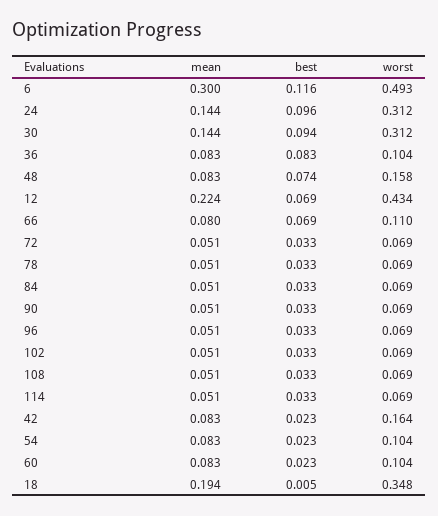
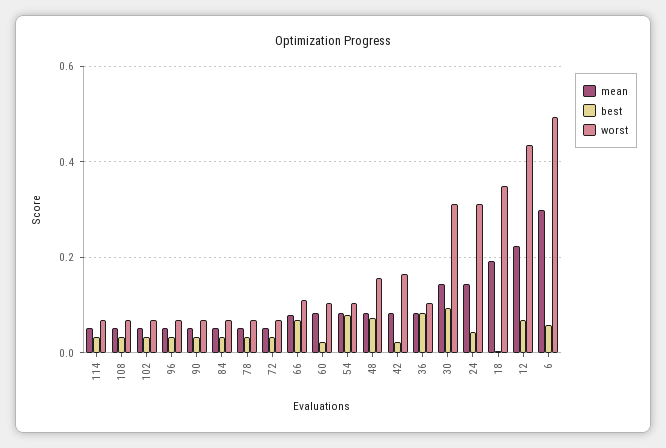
  {
    "mean": {
      "6": 0.3,
      "24": 0.144,
      "30": 0.144,
      "36": 0.083,
      "48": 0.083,
      "12": 0.224,
      "66": 0.08,
      "72": 0.051,
      "78": 0.051,
      "84": 0.051,
      "90": 0.051,
      "96": 0.051,
      "102": 0.051,
      "108": 0.051,
      "114": 0.051,
      "42": 0.083,
      "54": 0.083,
      "60": 0.083,
      "18": 0.194
    },
    "best": {
-     "6": 0.116,
+     "6": 0.06,
-     "24": 0.096,
+     "24": 0.04,
      "30": 0.094,
      "36": 0.083,
      "48": 0.074,
      "12": 0.069,
      "66": 0.069,
      "72": 0.033,
      "78": 0.033,
      "84": 0.033,
      "90": 0.033,
      "96": 0.033,
      "102": 0.033,
      "108": 0.033,
      "114": 0.033,
      "42": 0.023,
-     "54": 0.023,
+     "54": 0.08,
      "60": 0.023,
      "18": 0.005
    },
    "worst": {
      "6": 0.493,
      "24": 0.312,
      "30": 0.312,
      "36": 0.104,
      "48": 0.158,
      "12": 0.434,
      "66": 0.11,
      "72": 0.069,
      "78": 0.069,
      "84": 0.069,
      "90": 0.069,
      "96": 0.069,
      "102": 0.069,
      "108": 0.069,
      "114": 0.069,
      "42": 0.164,
      "54": 0.104,
      "60": 0.104,
      "18": 0.348
    }
  }

